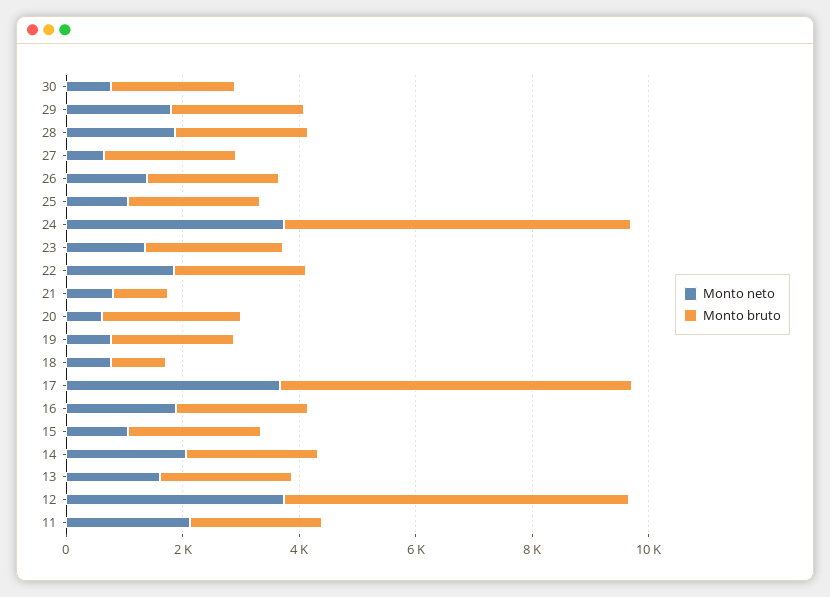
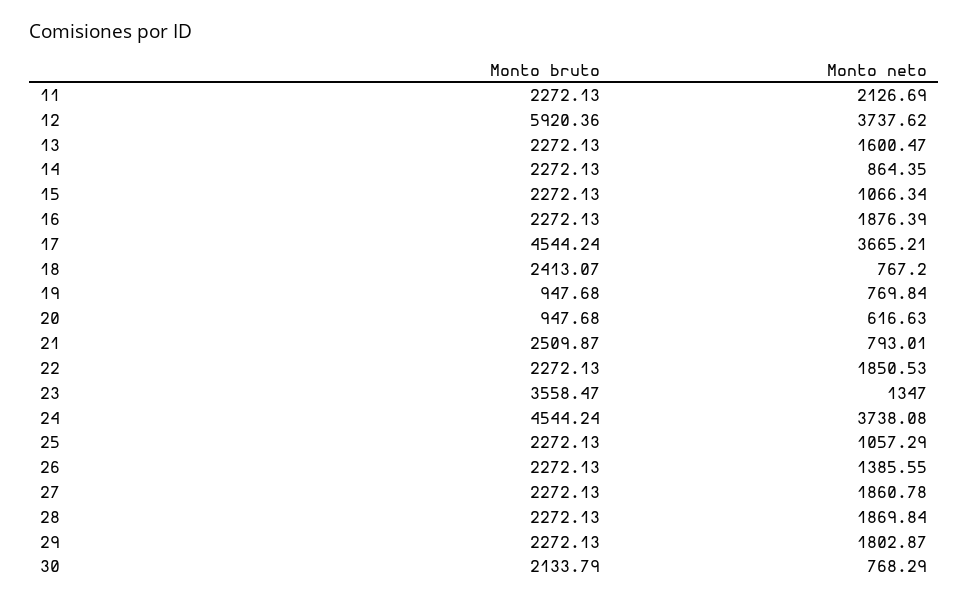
  {
    "Monto neto": {
      "30": 768.29,
      "29": 1802.87,
      "28": 1869.84,
-     "27": 500,
+     "27": 1860.78,
      "26": 1385.55,
      "25": 1057.29,
      "24": 3738.08,
      "23": 1347,
      "22": 1850.53,
      "21": 793.01,
      "20": 616.63,
      "19": 769.84,
      "18": 767.2,
      "17": 3665.21,
      "16": 1876.39,
      "15": 1066.34,
-     "14": 2000,
+     "14": 864.35,
      "13": 1600.47,
      "12": 3737.62,
      "11": 2126.69
    },
    "Monto bruto": {
      "30": 2133.79,
      "29": 2272.13,
      "28": 2272.13,
      "27": 2272.13,
      "26": 2272.13,
      "25": 2272.13,
-     "24": 6000,
+     "24": 4544.24,
-     "23": 2500,
+     "23": 3558.47,
      "22": 2272.13,
-     "21": 1000,
+     "21": 2509.87,
-     "20": 2500,
+     "20": 947.68,
-     "19": 2000,
+     "19": 947.68,
-     "18": 1000,
+     "18": 2413.07,
-     "17": 6000,
+     "17": 4544.24,
      "16": 2272.13,
      "15": 2272.13,
      "14": 2272.13,
      "13": 2272.13,
      "12": 5920.36,
      "11": 2272.13
    }
  }

